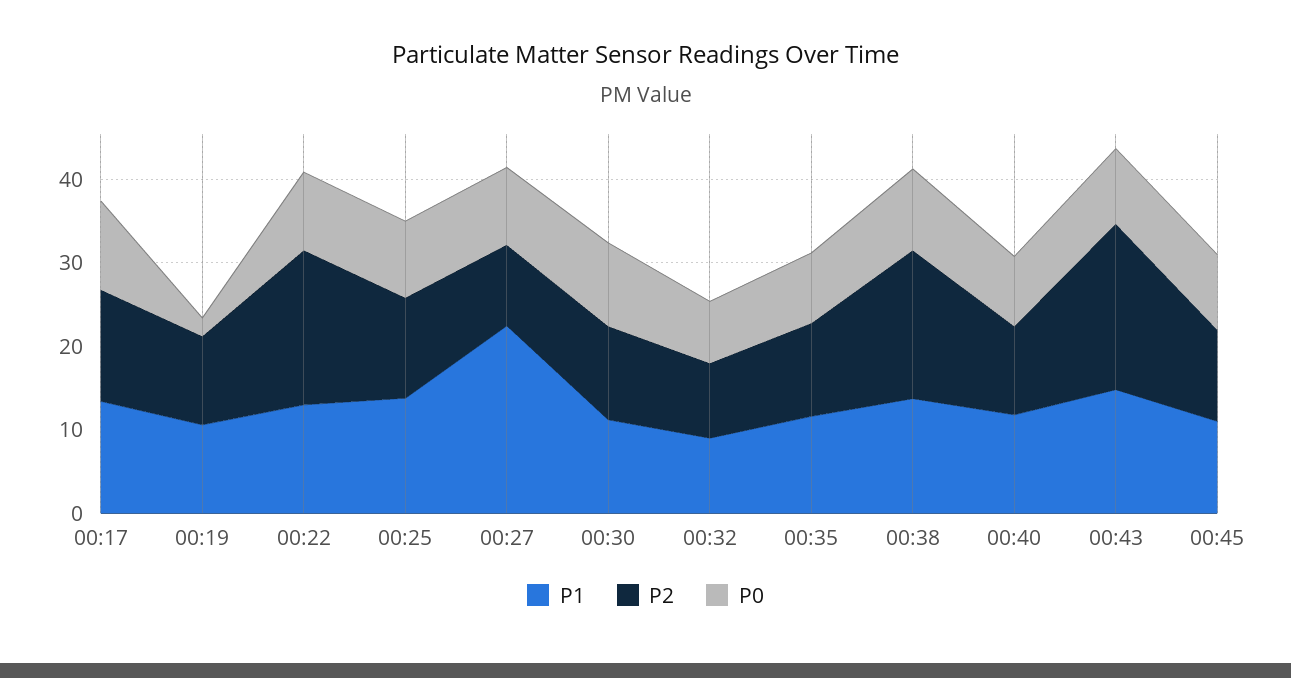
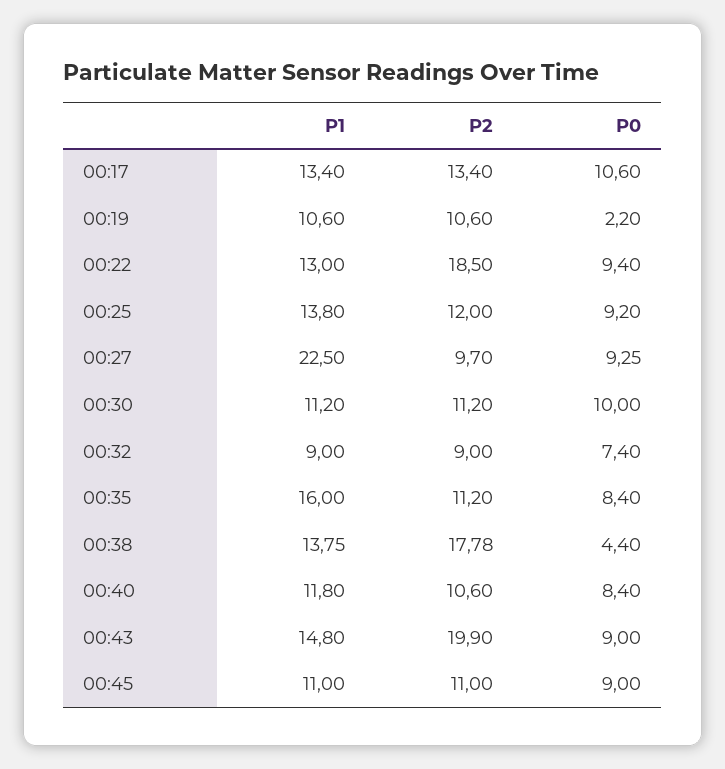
  {
    "P1": {
      "00:17": 13.4,
      "00:19": 10.6,
      "00:22": 13,
      "00:25": 13.8,
      "00:27": 22.5,
      "00:30": 11.2,
      "00:32": 9,
-     "00:35": 12,
+     "00:35": 16,
      "00:38": 13.75,
      "00:40": 11.8,
      "00:43": 14.8,
      "00:45": 11
    },
    "P2": {
      "00:17": 13.4,
      "00:19": 10.6,
      "00:22": 18.5,
      "00:25": 12,
      "00:27": 9.7,
      "00:30": 11.2,
      "00:32": 9,
      "00:35": 11.2,
      "00:38": 17.78,
      "00:40": 10.6,
      "00:43": 19.9,
      "00:45": 11
    },
    "P0": {
      "00:17": 10.6,
      "00:19": 2.2,
      "00:22": 9.4,
      "00:25": 9.2,
      "00:27": 9.25,
      "00:30": 10,
      "00:32": 7.4,
      "00:35": 8.4,
-     "00:38": 10,
+     "00:38": 4.4,
      "00:40": 8.4,
      "00:43": 9,
      "00:45": 9
    }
  }

